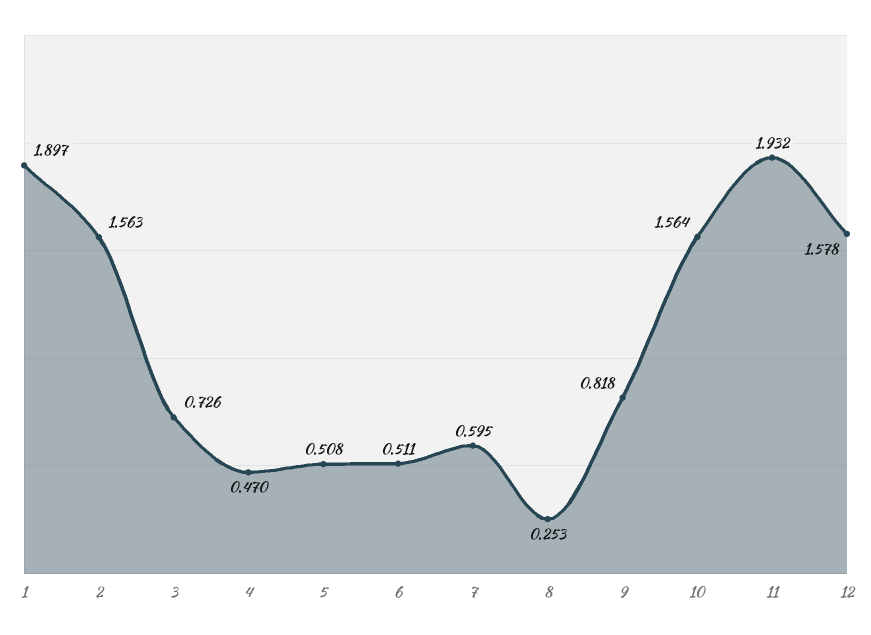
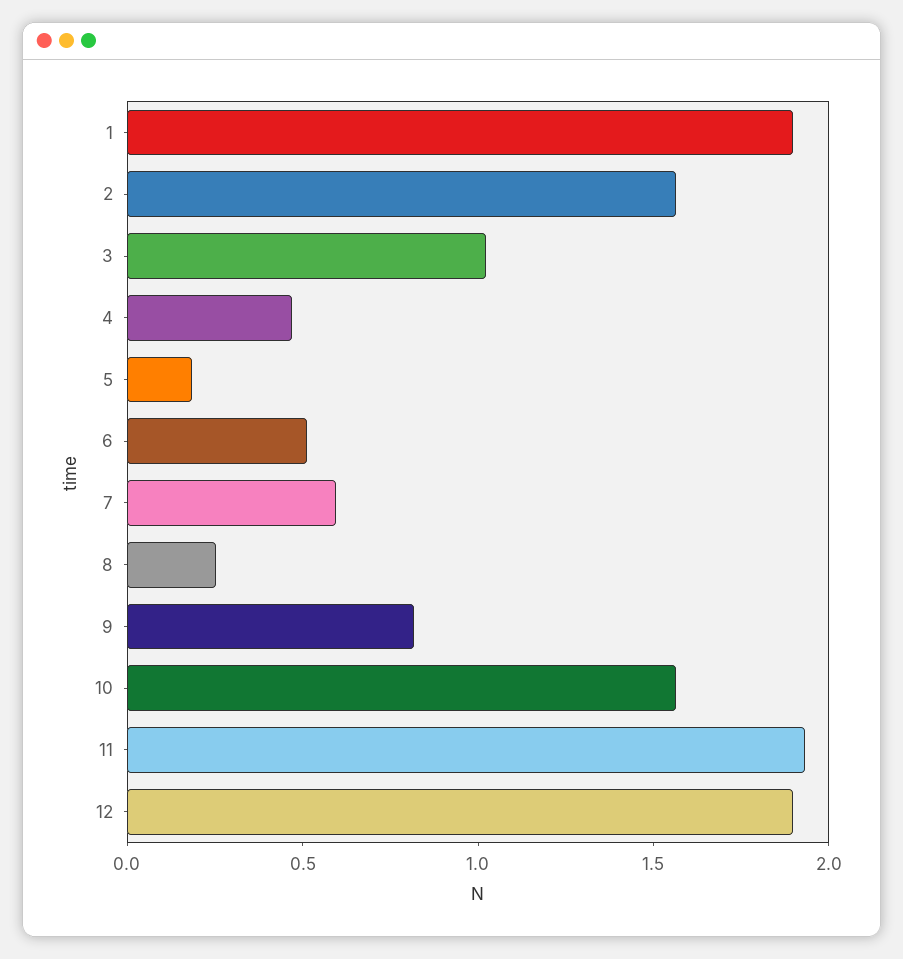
  {
    "1": 1.897,
    "2": 1.563,
-   "3": 0.726,
+   "3": 1,
    "4": 0.47,
-   "5": 0.508,
+   "5": 0.2,
    "6": 0.511,
    "7": 0.595,
    "8": 0.253,
    "9": 0.818,
    "10": 1.564,
    "11": 1.932,
-   "12": 1.578
+   "12": 1.9
  }

